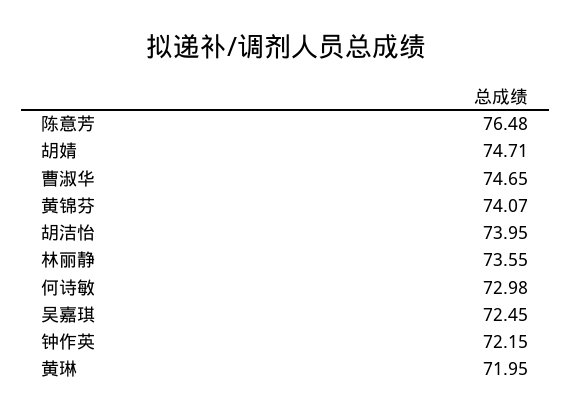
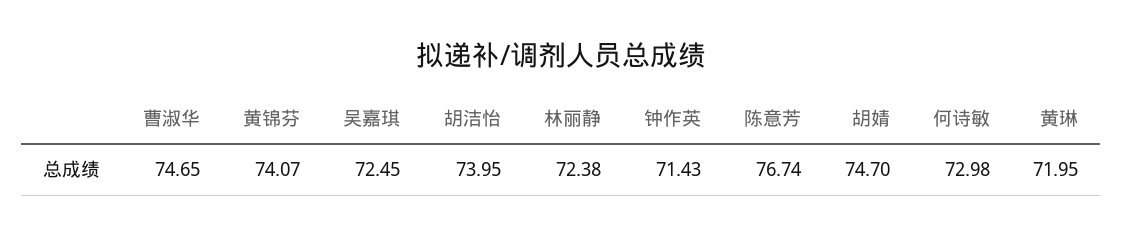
  {
-   "陈意芳": 76.48,
+   "陈意芳": 76.74,
-   "胡婧": 74.71,
+   "胡婧": 74.7,
    "曹淑华": 74.65,
    "黄锦芬": 74.07,
    "胡洁怡": 73.95,
-   "林丽静": 73.55,
+   "林丽静": 72.38,
    "何诗敏": 72.98,
    "吴嘉琪": 72.45,
-   "钟作英": 72.15,
+   "钟作英": 71.43,
    "黄琳": 71.95
  }

